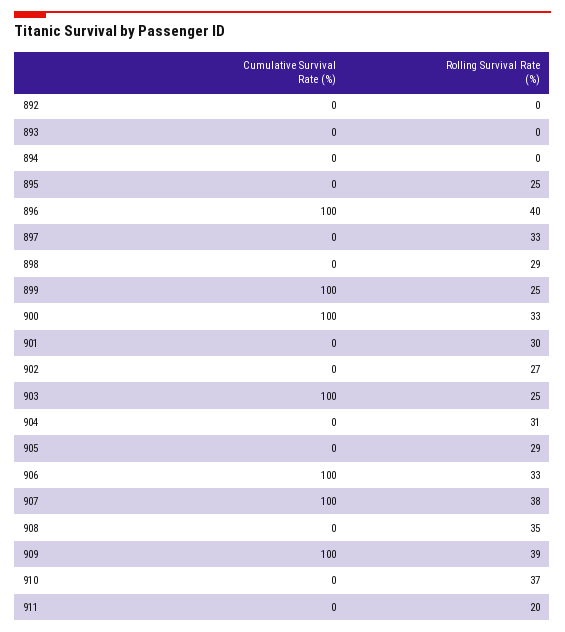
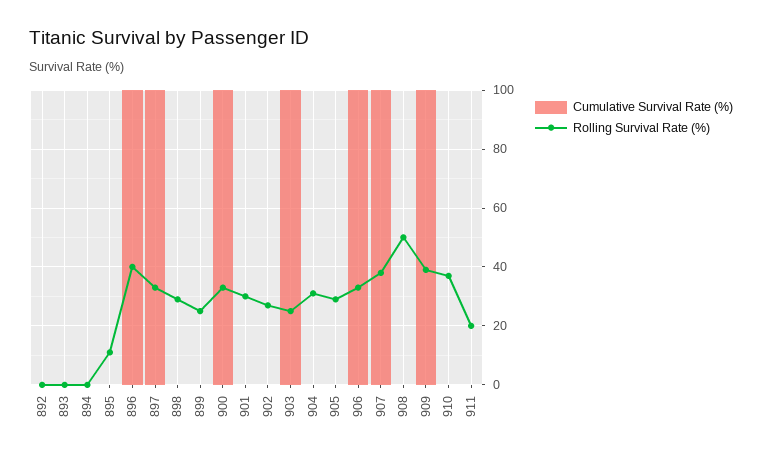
  {
    "Cumulative Survival Rate (%)": {
      "892": 0,
      "893": 0,
      "894": 0,
      "895": 0,
      "896": 100,
-     "897": 0,
+     "897": 100,
      "898": 0,
-     "899": 100,
+     "899": 0,
      "900": 100,
      "901": 0,
      "902": 0,
      "903": 100,
      "904": 0,
      "905": 0,
      "906": 100,
      "907": 100,
      "908": 0,
      "909": 100,
      "910": 0,
      "911": 0
    },
    "Rolling Survival Rate (%)": {
      "892": 0,
      "893": 0,
      "894": 0,
-     "895": 25,
+     "895": 10,
      "896": 40,
      "897": 33,
      "898": 29,
      "899": 25,
      "900": 33,
      "901": 30,
      "902": 27,
      "903": 25,
      "904": 31,
      "905": 29,
      "906": 33,
      "907": 38,
-     "908": 35,
+     "908": 50,
      "909": 39,
      "910": 37,
      "911": 20
    }
  }

